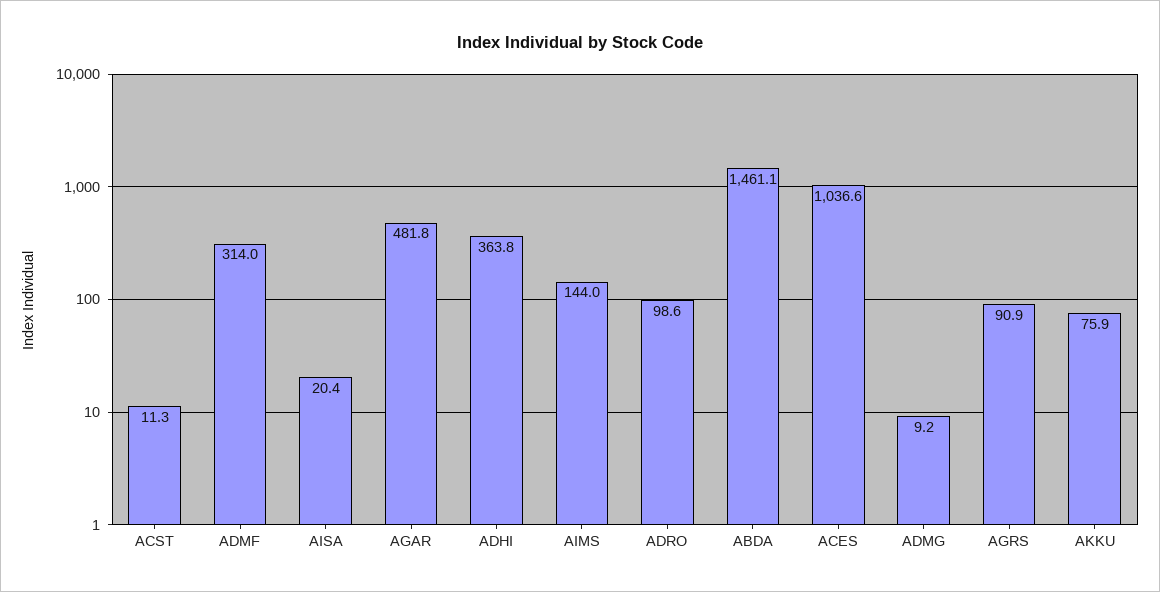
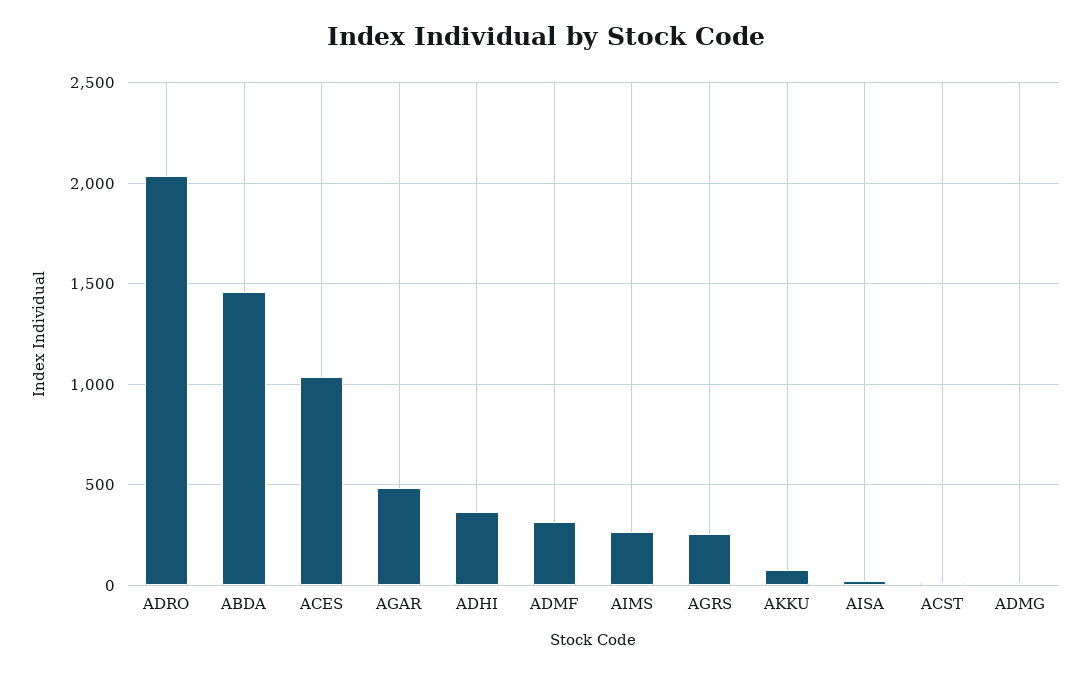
  {
    "ACST": 11.3,
    "ADMF": 314,
    "AISA": 20.4,
    "AGAR": 481.8,
    "ADHI": 363.8,
-   "AIMS": 144,
+   "AIMS": 250,
-   "ADRO": 98.6,
+   "ADRO": 2050,
    "ABDA": 1461.1,
    "ACES": 1036.6,
    "ADMG": 9.2,
-   "AGRS": 90.9,
+   "AGRS": 250,
    "AKKU": 75.9
  }

